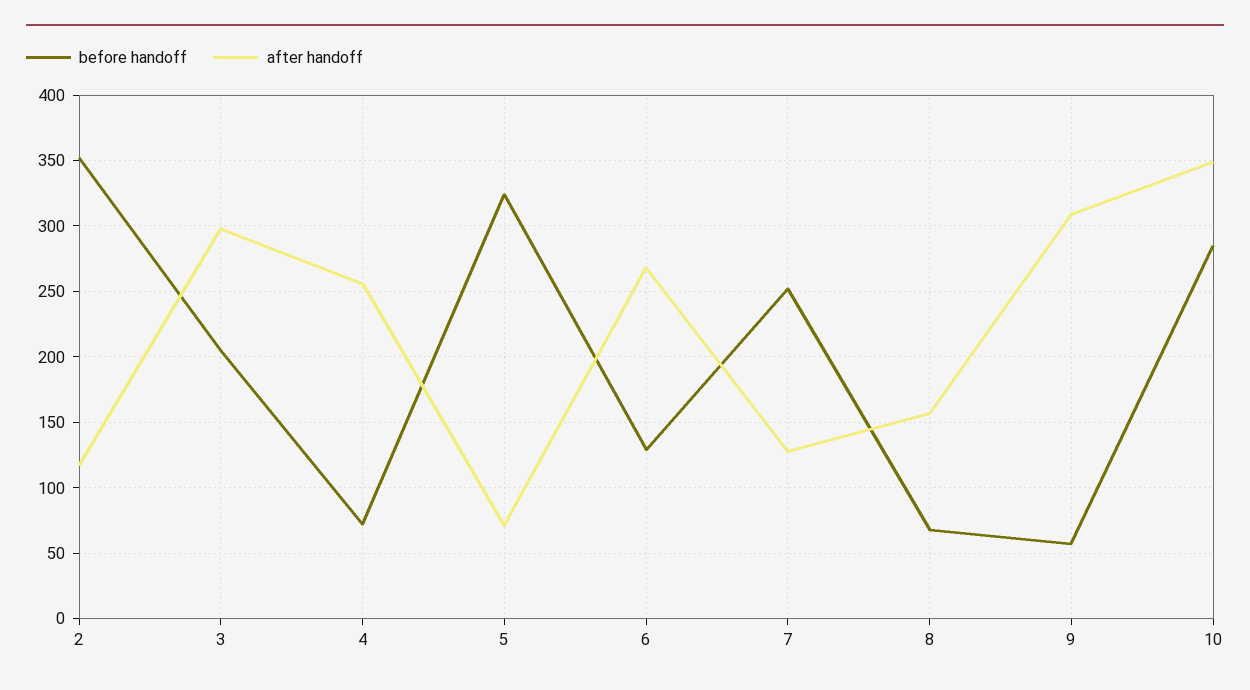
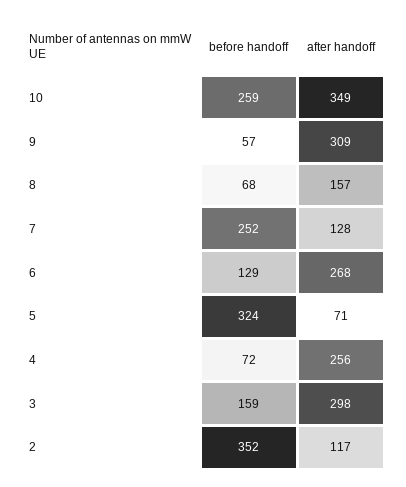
  {
    "before handoff": {
      "2": 352,
-     "3": 205,
+     "3": 159,
      "4": 72,
      "5": 324,
      "6": 129,
      "7": 252,
      "8": 68,
      "9": 57,
-     "10": 285
+     "10": 259
    },
    "after handoff": {
      "2": 117,
      "3": 298,
      "4": 256,
      "5": 71,
      "6": 268,
      "7": 128,
      "8": 157,
      "9": 309,
      "10": 349
    }
  }

